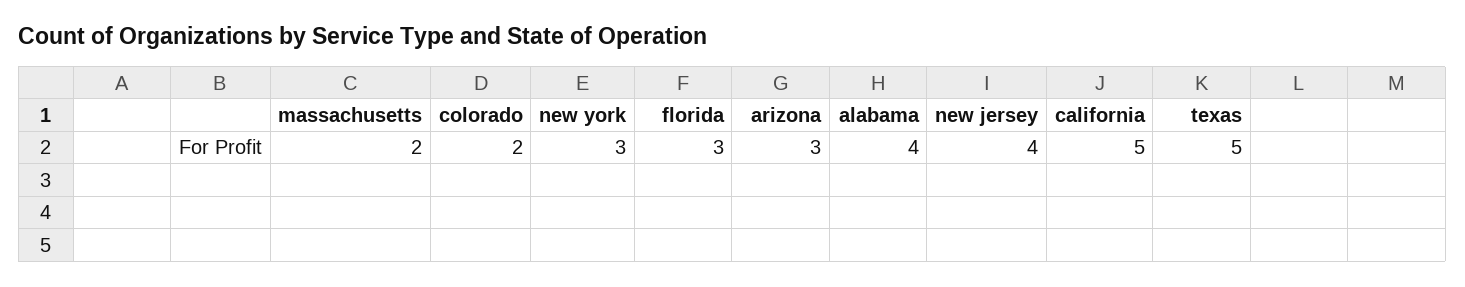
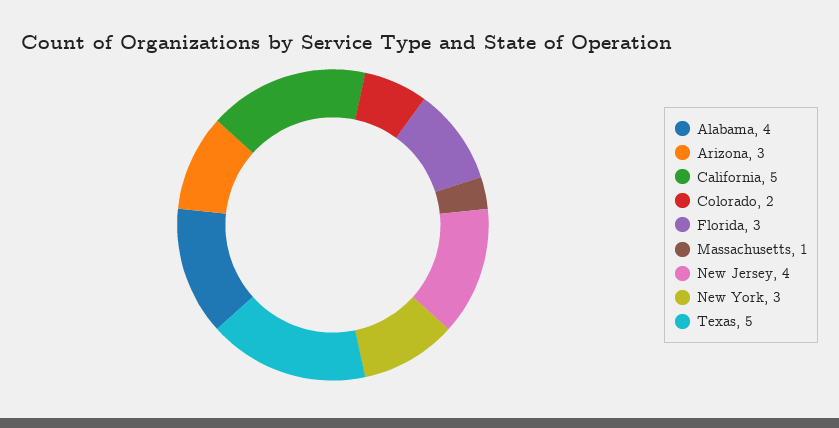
  {
-   "massachusetts": 2,
+   "massachusetts": 1,
    "colorado": 2,
    "new york": 3,
    "florida": 3,
    "arizona": 3,
    "alabama": 4,
    "new jersey": 4,
    "california": 5,
    "texas": 5
  }

